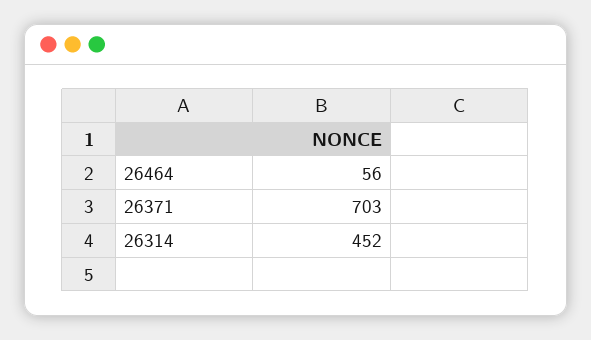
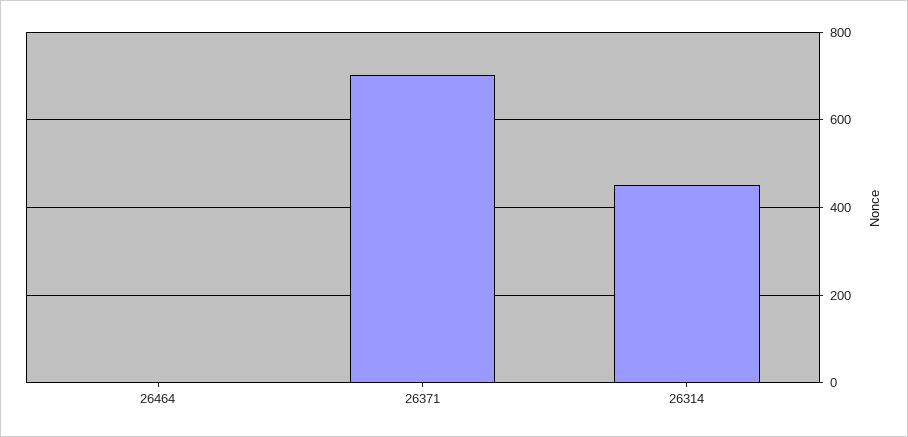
  {
-   "26464": 56,
+   "26464": 0,
    "26371": 703,
    "26314": 452
  }

